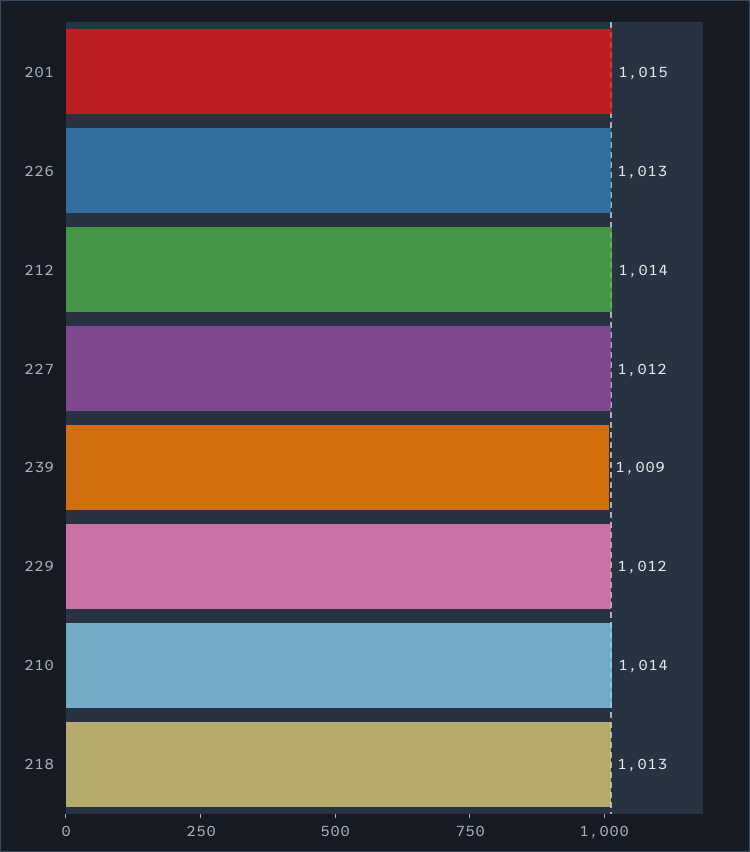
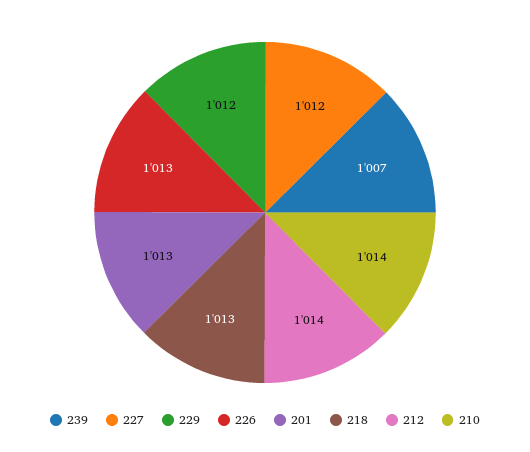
  {
-   "201": 1015,
+   "201": 1013,
    "226": 1013,
    "212": 1014,
    "227": 1012,
-   "239": 1009,
+   "239": 1007,
    "229": 1012,
    "210": 1014,
    "218": 1013
  }

